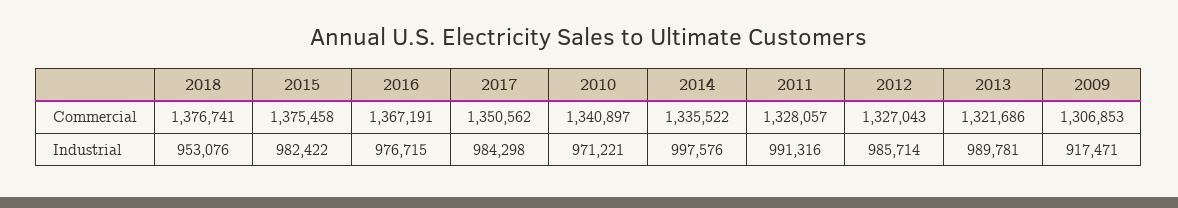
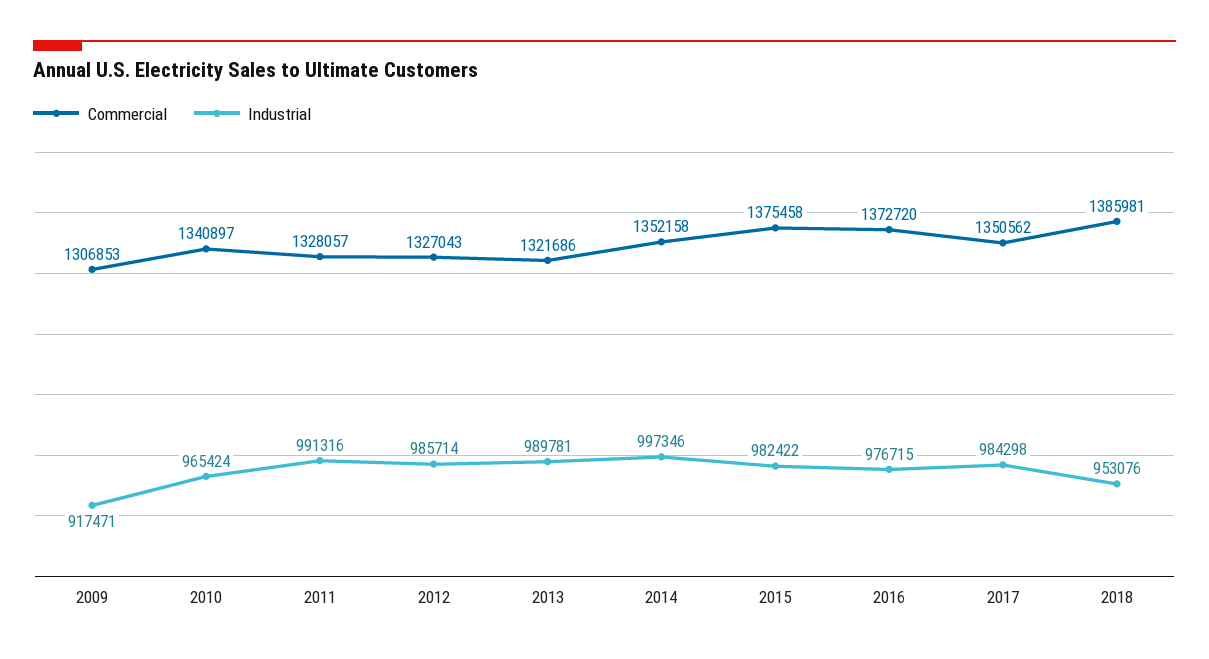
  {
    "Commercial": {
-     "2018": 1376741,
+     "2018": 1385981,
      "2015": 1375458,
-     "2016": 1367191,
+     "2016": 1372720,
      "2017": 1350562,
      "2010": 1340897,
-     "2014": 1335522,
+     "2014": 1352158,
      "2011": 1328057,
      "2012": 1327043,
      "2013": 1321686,
      "2009": 1306853
    },
    "Industrial": {
      "2018": 953076,
      "2015": 982422,
      "2016": 976715,
      "2017": 984298,
-     "2010": 971221,
+     "2010": 965424,
-     "2014": 997576,
+     "2014": 997346,
      "2011": 991316,
      "2012": 985714,
      "2013": 989781,
      "2009": 917471
    }
  }

